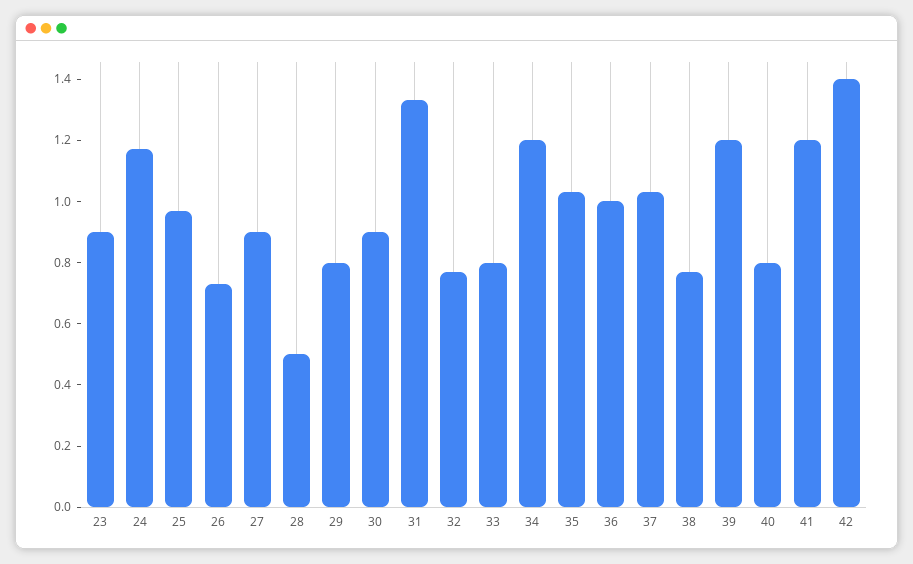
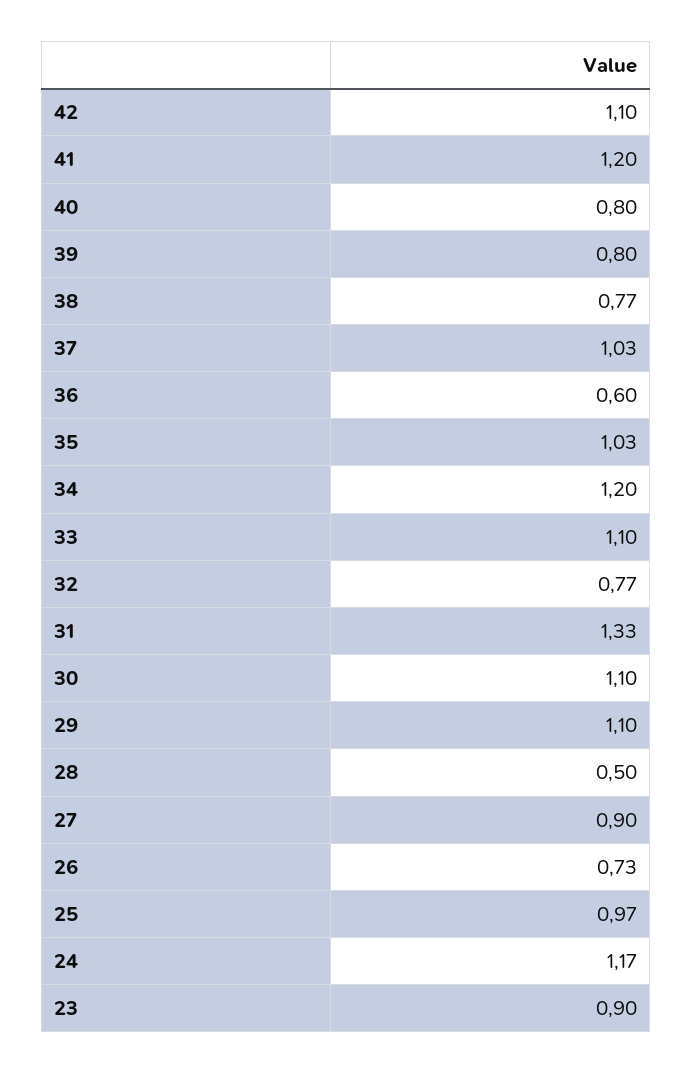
  {
    "23": 0.9,
    "24": 1.17,
    "25": 0.97,
    "26": 0.73,
    "27": 0.9,
    "28": 0.5,
-   "29": 0.8,
+   "29": 1.1,
-   "30": 0.9,
+   "30": 1.1,
    "31": 1.33,
    "32": 0.77,
-   "33": 0.8,
+   "33": 1.1,
    "34": 1.2,
    "35": 1.03,
-   "36": 1,
+   "36": 0.6,
    "37": 1.03,
    "38": 0.77,
-   "39": 1.2,
+   "39": 0.8,
    "40": 0.8,
    "41": 1.2,
-   "42": 1.4
+   "42": 1.1
  }

